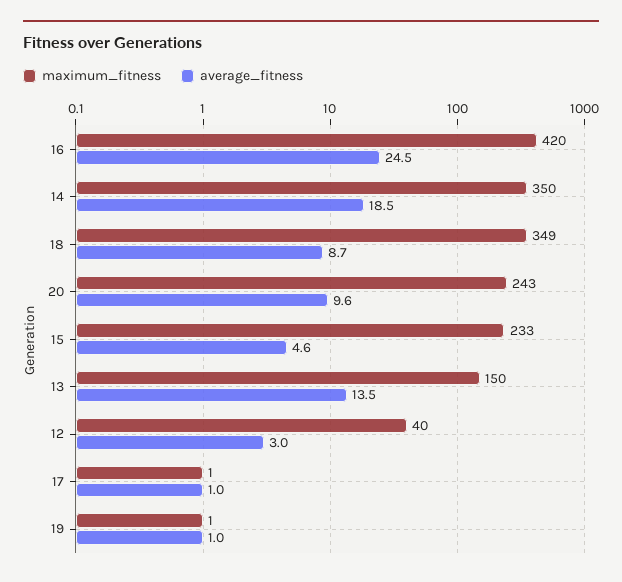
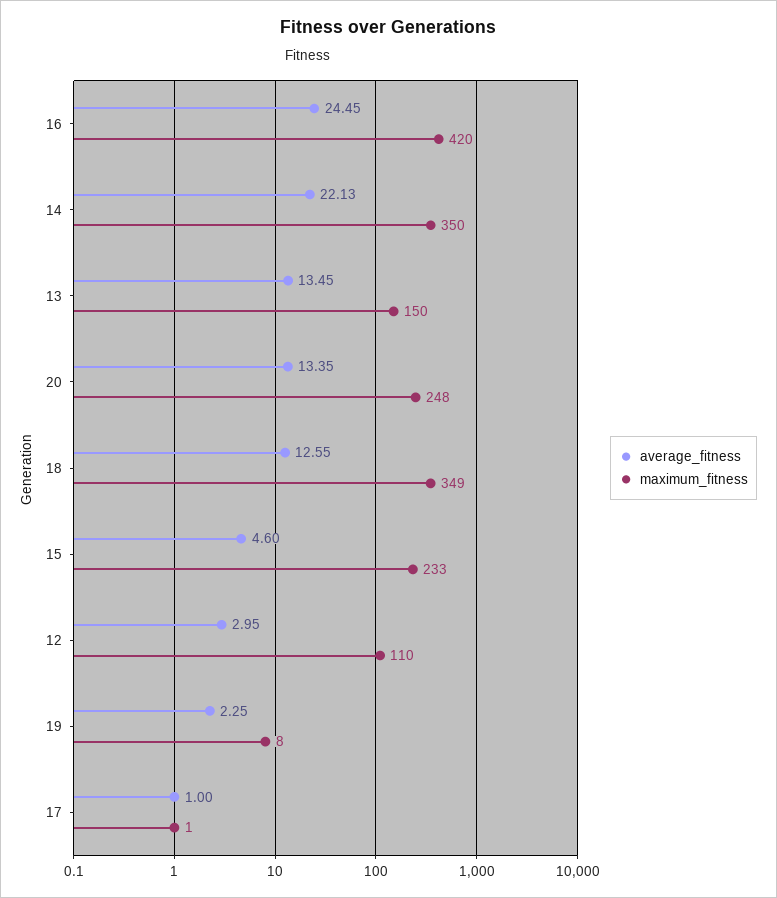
  {
    "maximum_fitness": {
      "16": 420,
      "14": 350,
      "18": 349,
-     "20": 243,
+     "20": 248,
      "15": 233,
      "13": 150,
-     "12": 40,
+     "12": 110,
      "17": 1,
-     "19": 1
+     "19": 8
    },
    "average_fitness": {
      "16": 24.45,
-     "14": 18.5,
+     "14": 22.13,
-     "18": 8.7,
+     "18": 12.55,
-     "20": 9.6,
+     "20": 13.35,
      "15": 4.6,
      "13": 13.45,
      "12": 2.95,
      "17": 1,
-     "19": 1
+     "19": 2.25
    }
  }

